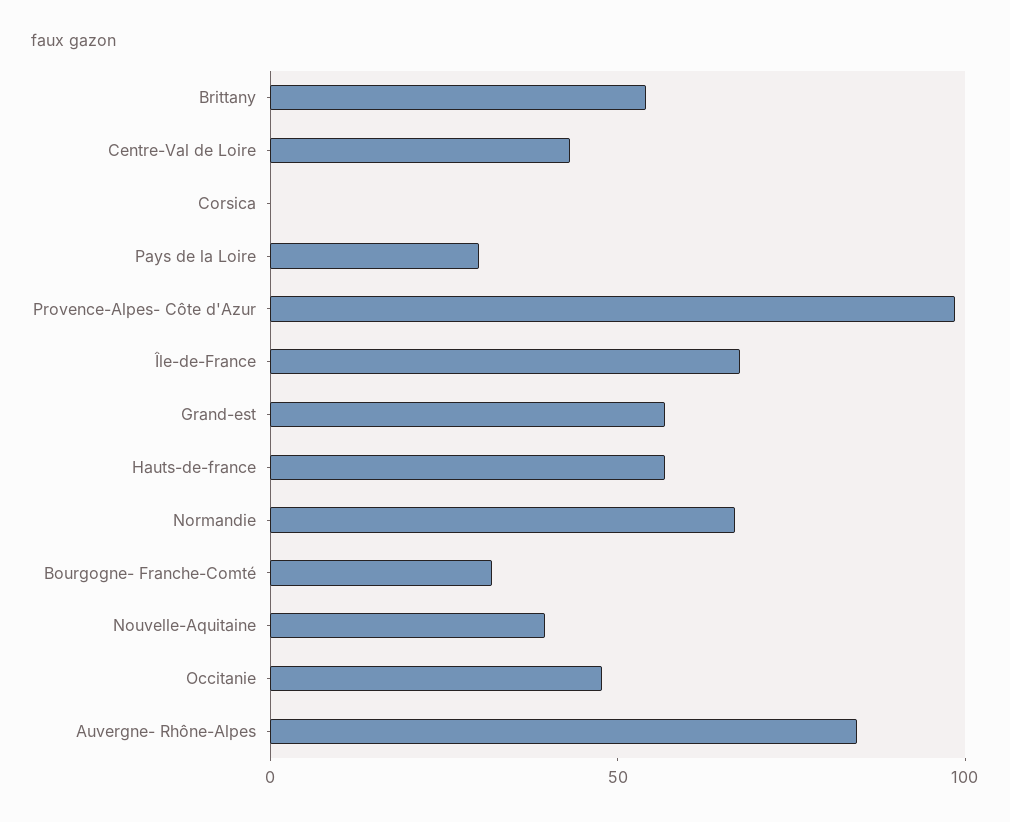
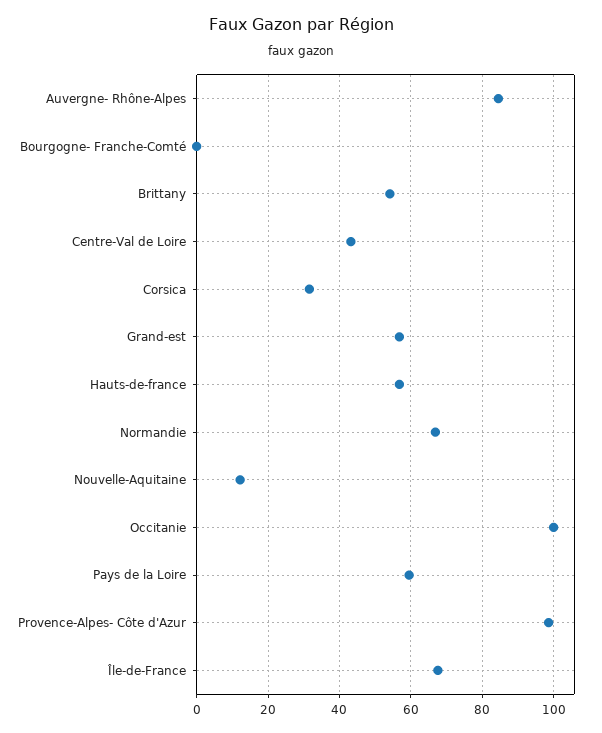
  {
    "Brittany": 54,
    "Centre-Val de Loire": 44,
-   "Corsica": 0,
+   "Corsica": 32,
-   "Pays de la Loire": 30,
+   "Pays de la Loire": 60,
    "Provence-Alpes- Côte d'Azur": 98,
    "Île-de-France": 68,
    "Grand-est": 56,
    "Hauts-de-france": 56,
    "Normandie": 66,
-   "Bourgogne- Franche-Comté": 30,
+   "Bourgogne- Franche-Comté": 0,
-   "Nouvelle-Aquitaine": 40,
+   "Nouvelle-Aquitaine": 12,
-   "Occitanie": 50,
+   "Occitanie": 100,
    "Auvergne- Rhône-Alpes": 84
  }

